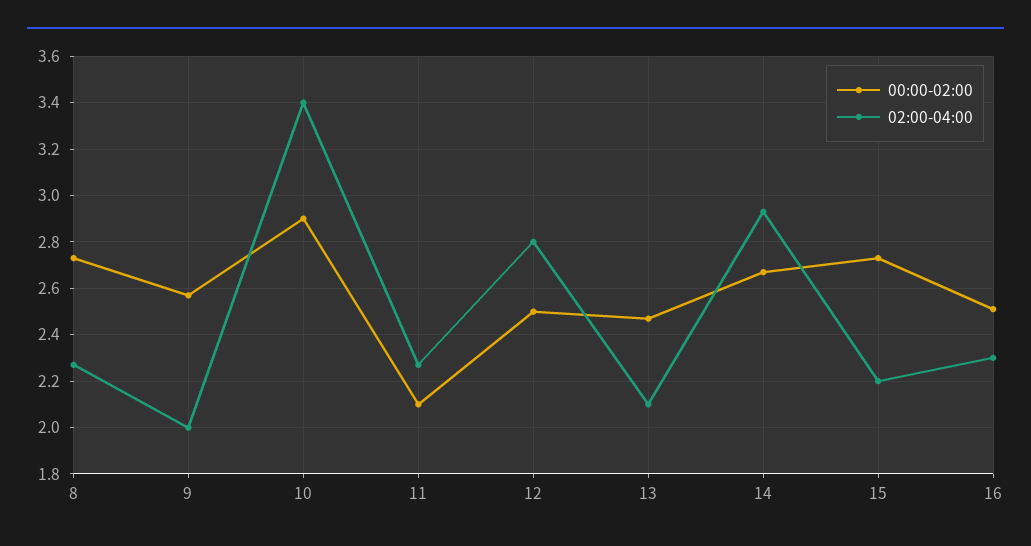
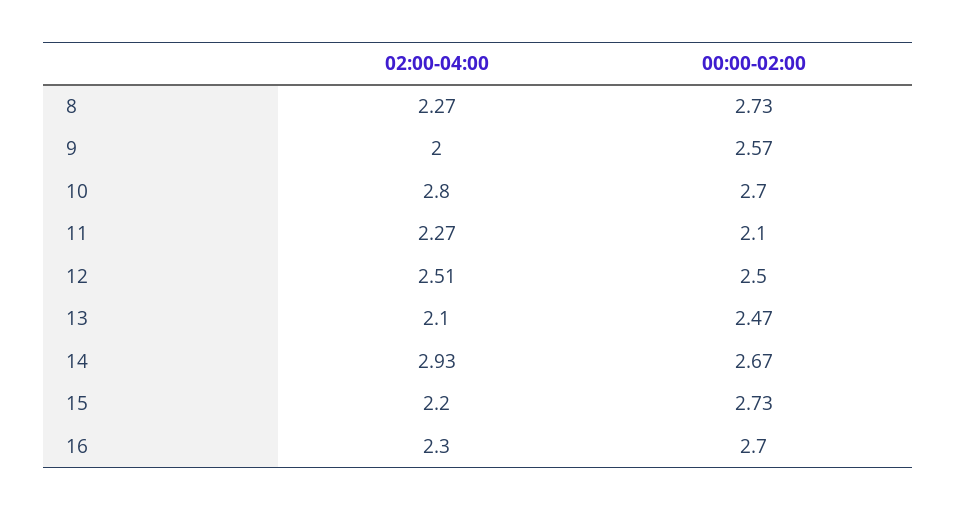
  {
    "00:00-02:00": {
      "8": 2.73,
      "9": 2.57,
-     "10": 2.9,
+     "10": 2.7,
      "11": 2.1,
      "12": 2.5,
      "13": 2.47,
      "14": 2.67,
      "15": 2.73,
-     "16": 2.5
+     "16": 2.7
    },
    "02:00-04:00": {
      "8": 2.27,
      "9": 2,
-     "10": 3.4,
+     "10": 2.8,
      "11": 2.27,
-     "12": 2.8,
+     "12": 2.51,
      "13": 2.1,
      "14": 2.93,
      "15": 2.2,
      "16": 2.3
    }
  }

